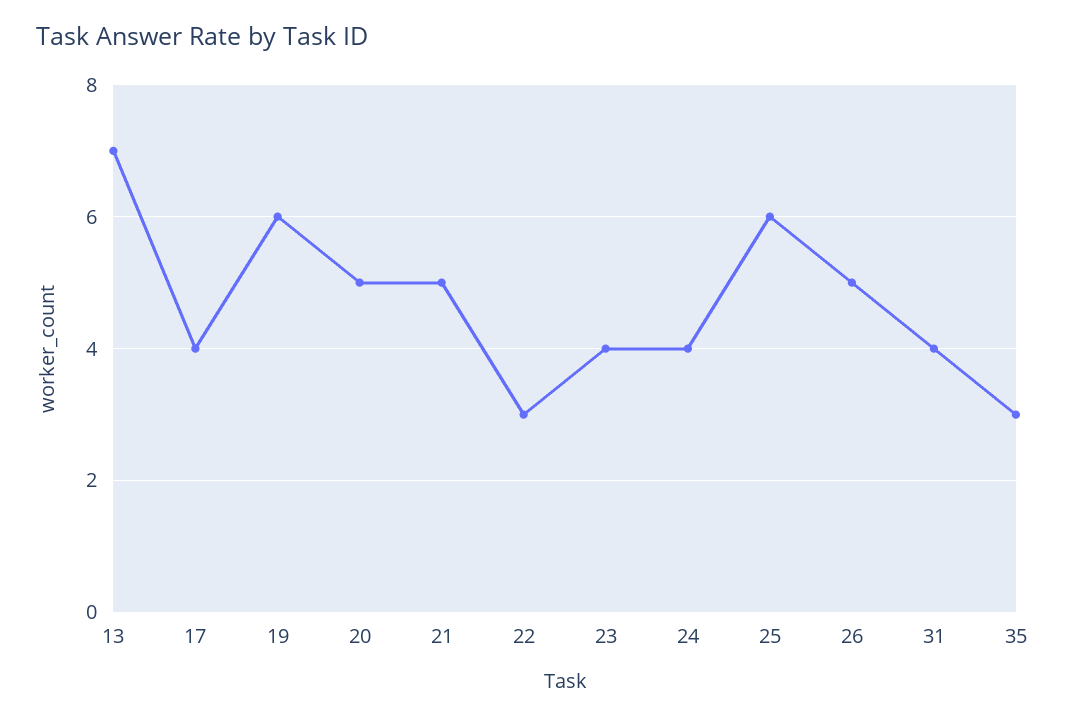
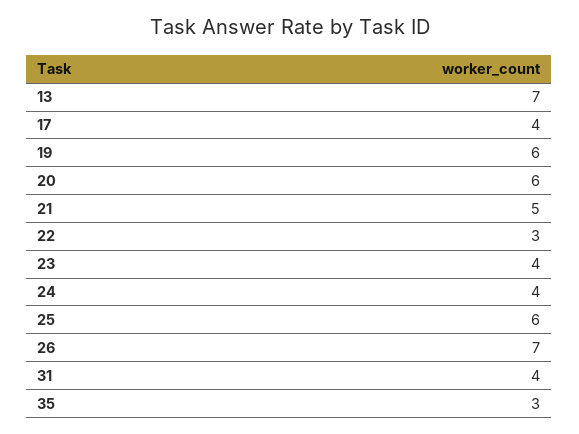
  {
    "13": 7,
    "17": 4,
    "19": 6,
-   "20": 5,
+   "20": 6,
    "21": 5,
    "22": 3,
    "23": 4,
    "24": 4,
    "25": 6,
-   "26": 5,
+   "26": 7,
    "31": 4,
    "35": 3
  }

